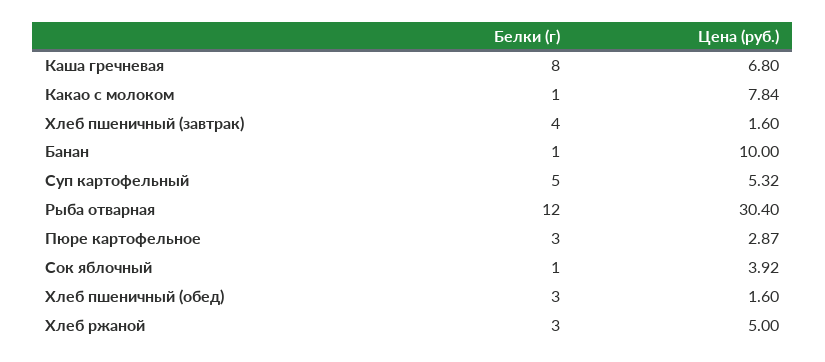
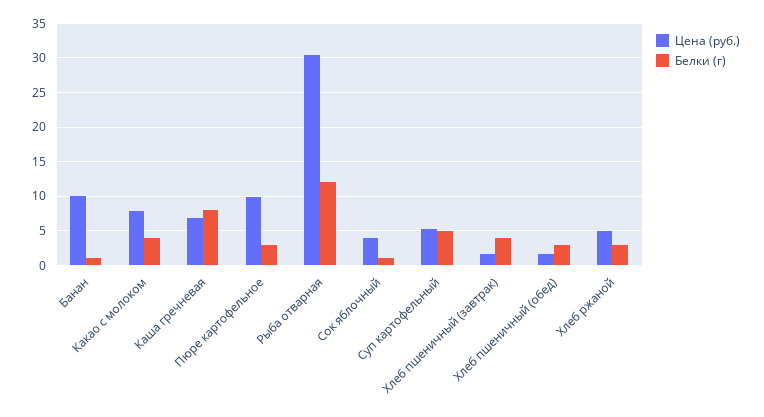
  {
    "Белки (г)": {
      "Каша гречневая": 8,
-     "Какао с молоком": 1,
+     "Какао с молоком": 4,
      "Хлеб пшеничный (завтрак)": 4,
      "Банан": 1,
      "Суп картофельный": 5,
      "Рыба отварная": 12,
      "Пюре картофельное": 3,
      "Сок яблочный": 1,
      "Хлеб пшеничный (обед)": 3,
      "Хлеб ржаной": 3
    },
    "Цена (руб.)": {
      "Каша гречневая": 6.8,
      "Какао с молоком": 7.84,
      "Хлеб пшеничный (завтрак)": 1.6,
      "Банан": 10,
      "Суп картофельный": 5.32,
      "Рыба отварная": 30.4,
-     "Пюре картофельное": 2.87,
+     "Пюре картофельное": 10,
      "Сок яблочный": 3.92,
      "Хлеб пшеничный (обед)": 1.6,
      "Хлеб ржаной": 5
    }
  }

